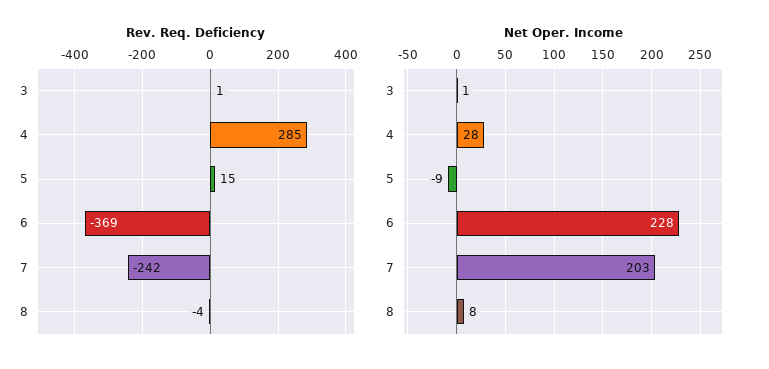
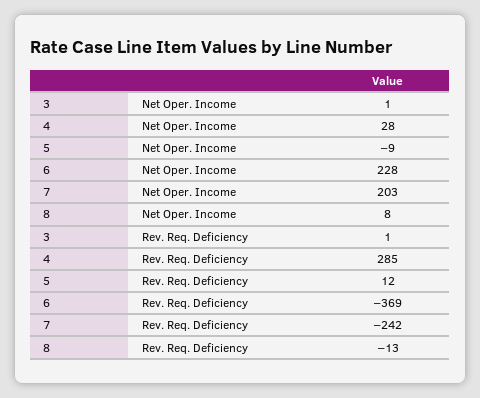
  {
    "Rev. Req. Deficiency": {
      "3": 1,
      "4": 285,
-     "5": 15,
+     "5": 12,
      "6": -369,
      "7": -242,
-     "8": -4
+     "8": -13
    },
    "Net Oper. Income": {
      "3": 1,
      "4": 28,
      "5": -9,
      "6": 228,
      "7": 203,
      "8": 8
    }
  }

